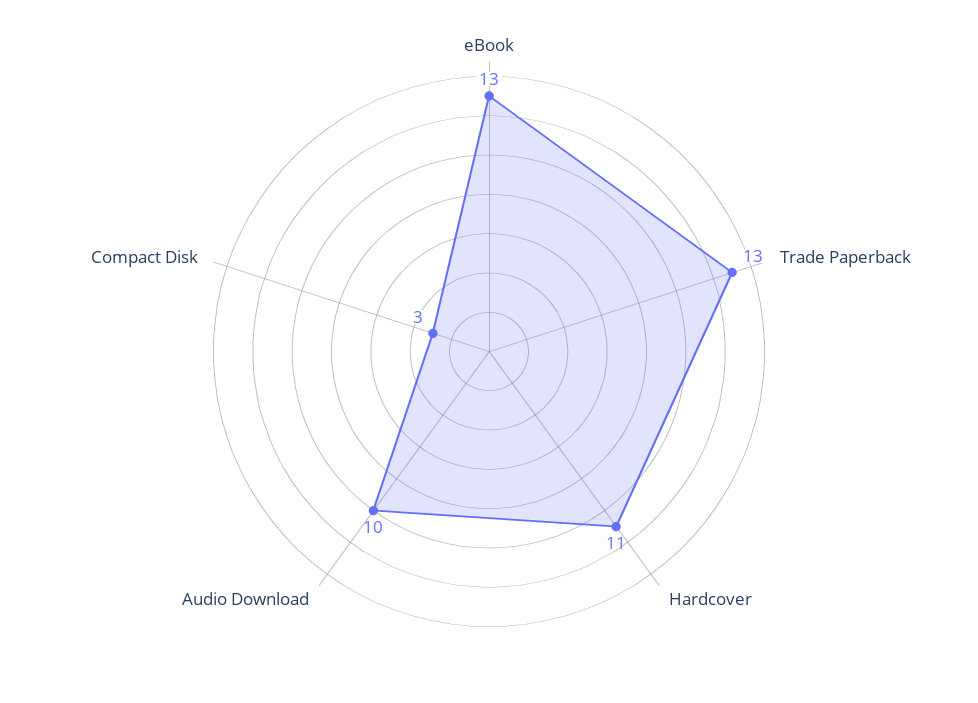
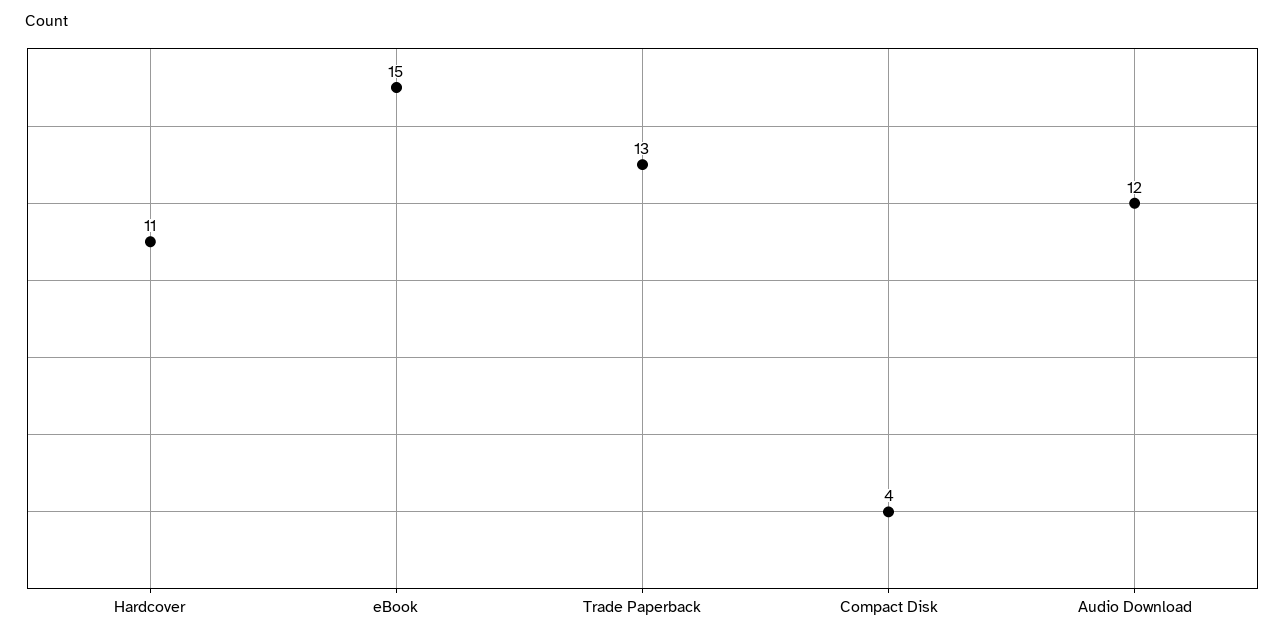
  {
-   "eBook": 13,
+   "eBook": 15,
    "Trade Paperback": 13,
    "Hardcover": 11,
-   "Audio Download": 10,
+   "Audio Download": 12,
-   "Compact Disk": 3
+   "Compact Disk": 4
  }

